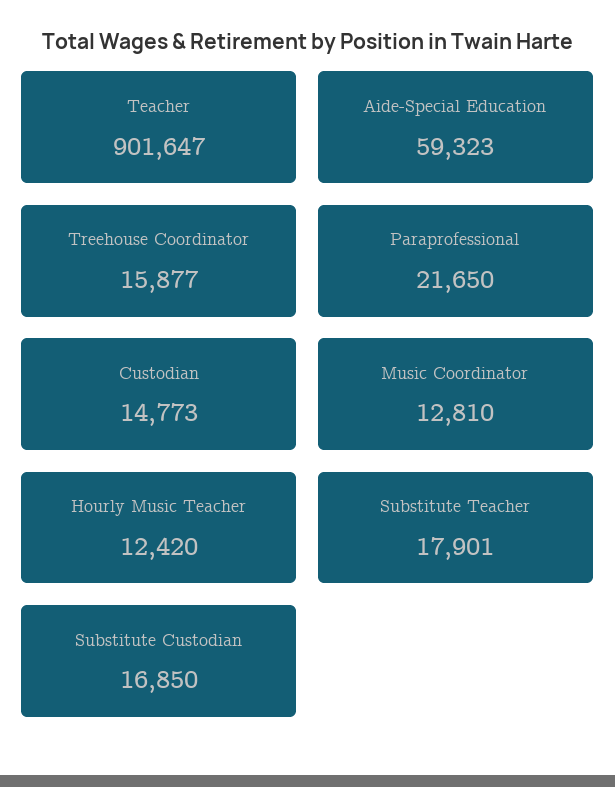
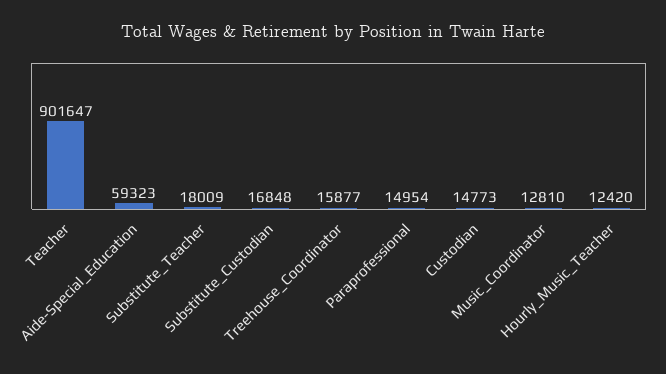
  {
    "Teacher": 901647,
    "Aide-Special Education": 59323,
    "Treehouse Coordinator": 15877,
-   "Paraprofessional": 21650,
+   "Paraprofessional": 14954,
    "Custodian": 14773,
    "Music Coordinator": 12810,
    "Hourly Music Teacher": 12420,
-   "Substitute Teacher": 17901,
+   "Substitute Teacher": 18009,
-   "Substitute Custodian": 16850
+   "Substitute Custodian": 16848
  }

